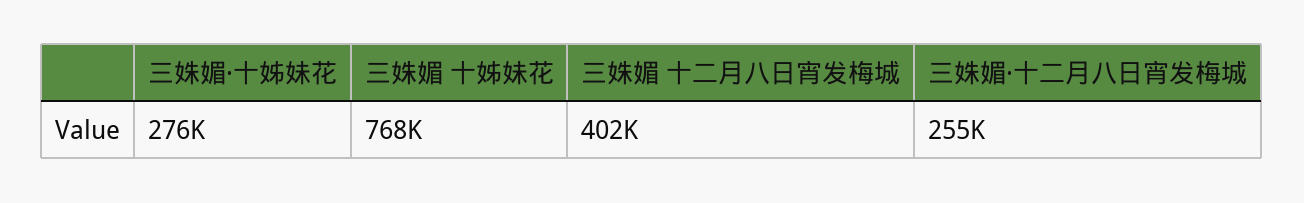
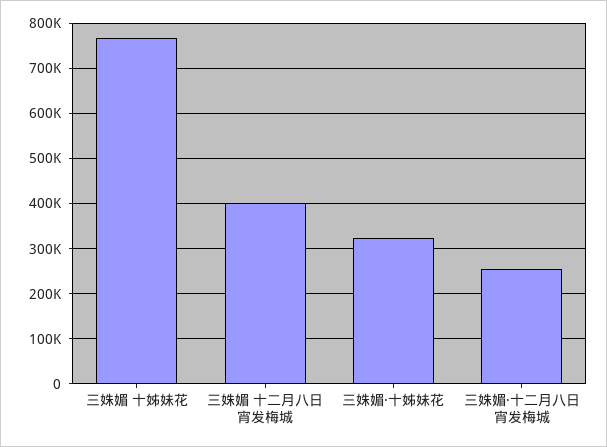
  {
-   "三姝媚·十姊妹花": 276000,
+   "三姝媚·十姊妹花": 320000,
    "三姝媚 十姊妹花": 768000,
    "三姝媚 十二月八日宵发梅城": 402000,
    "三姝媚·十二月八日宵发梅城": 255000
  }

